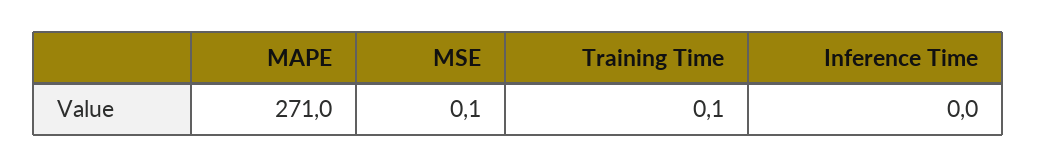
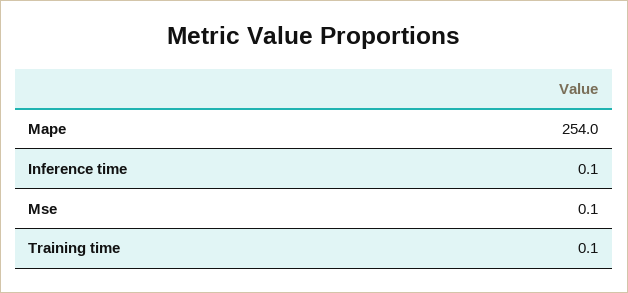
  {
-   "MAPE": 271,
+   "MAPE": 254,
    "MSE": 0.1,
    "Training Time": 0.1,
-   "Inference Time": 0
+   "Inference Time": 0.1
  }

